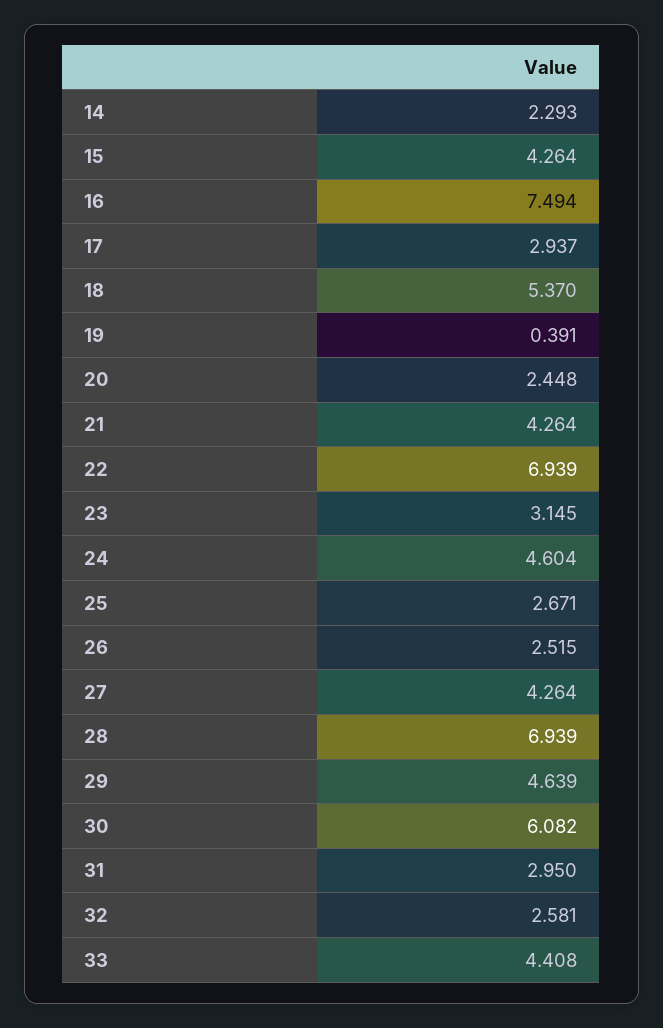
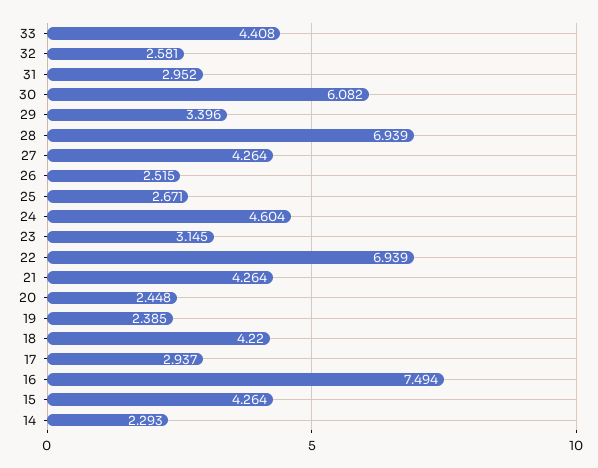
  {
    "14": 2.293,
    "15": 4.264,
    "16": 7.494,
    "17": 2.937,
-   "18": 5.37,
+   "18": 4.22,
-   "19": 0.391,
+   "19": 2.385,
    "20": 2.448,
    "21": 4.264,
    "22": 6.939,
    "23": 3.145,
    "24": 4.604,
    "25": 2.671,
    "26": 2.515,
    "27": 4.264,
    "28": 6.939,
-   "29": 4.639,
+   "29": 3.396,
    "30": 6.082,
-   "31": 2.95,
+   "31": 2.952,
    "32": 2.581,
    "33": 4.408
  }

